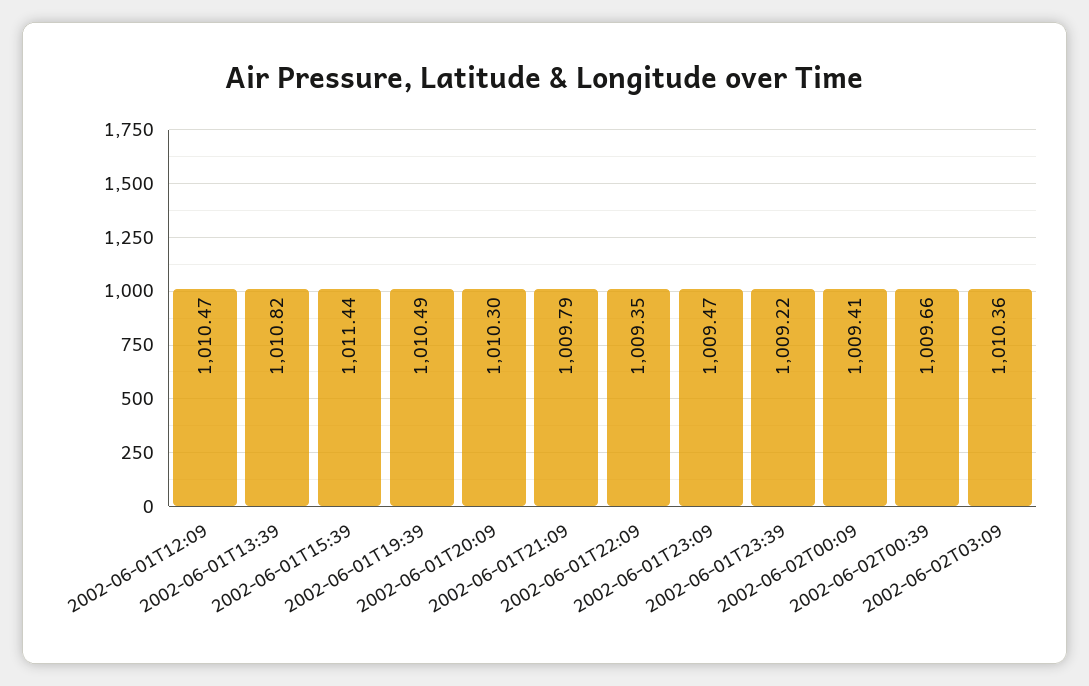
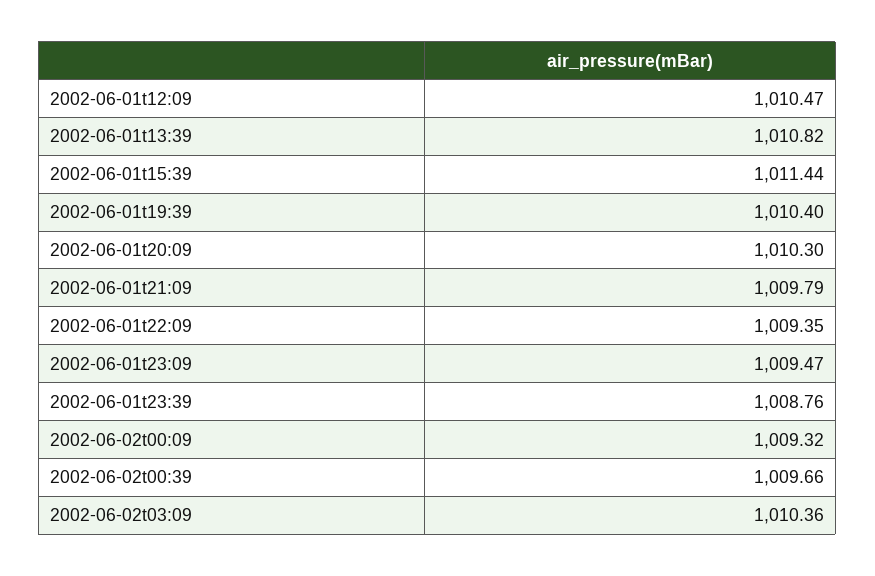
  {
    "2002-06-01T12:09": 1010.47,
    "2002-06-01T13:39": 1010.82,
    "2002-06-01T15:39": 1011.44,
-   "2002-06-01T19:39": 1010.49,
+   "2002-06-01T19:39": 1010.4,
    "2002-06-01T20:09": 1010.3,
    "2002-06-01T21:09": 1009.79,
    "2002-06-01T22:09": 1009.35,
    "2002-06-01T23:09": 1009.47,
-   "2002-06-01T23:39": 1009.22,
+   "2002-06-01T23:39": 1008.76,
-   "2002-06-02T00:09": 1009.41,
+   "2002-06-02T00:09": 1009.32,
    "2002-06-02T00:39": 1009.66,
    "2002-06-02T03:09": 1010.36
  }

